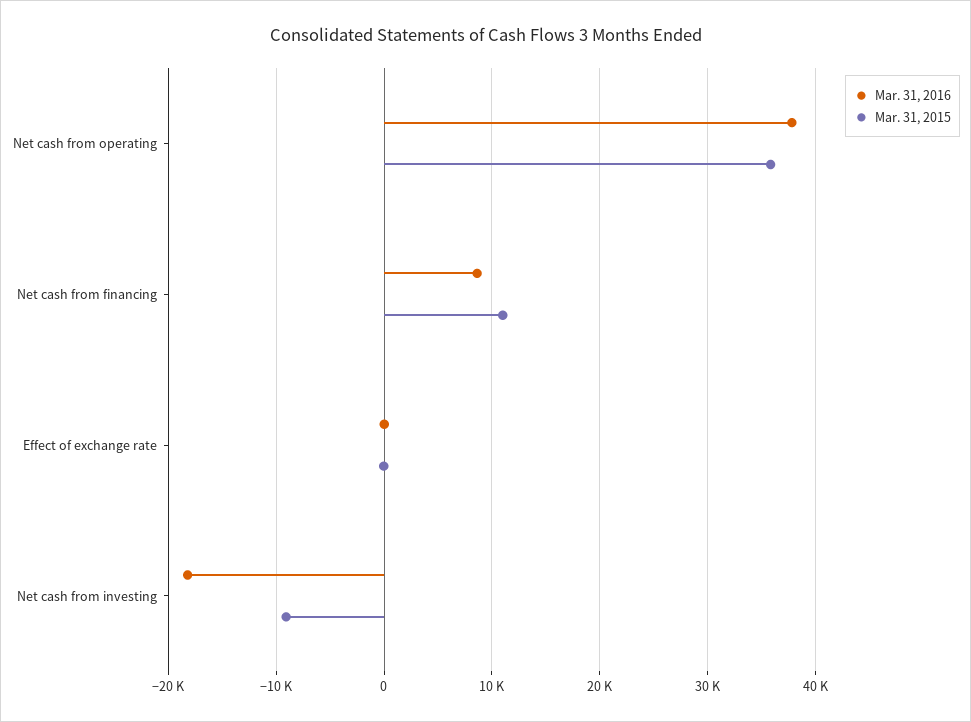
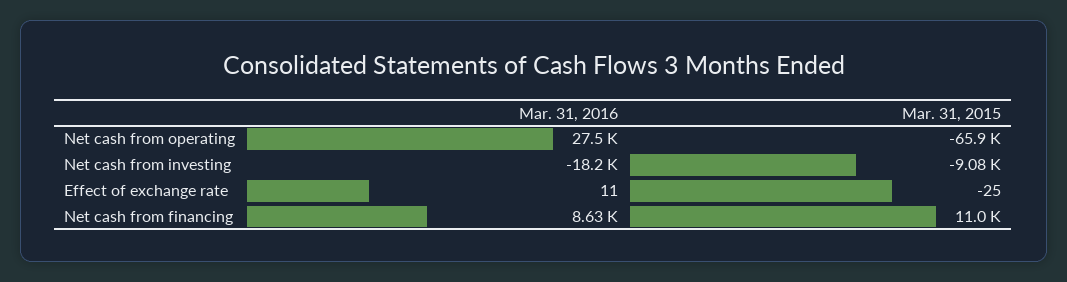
  {
    "Mar. 31, 2016": {
-     "Net cash from operating": 38000,
+     "Net cash from operating": 27500,
      "Net cash from financing": 8630,
      "Effect of exchange rate": 11,
      "Net cash from investing": -18200
    },
    "Mar. 31, 2015": {
-     "Net cash from operating": 36000,
+     "Net cash from operating": -65900,
      "Net cash from financing": 11000,
      "Effect of exchange rate": -25,
      "Net cash from investing": -9080
    }
  }

